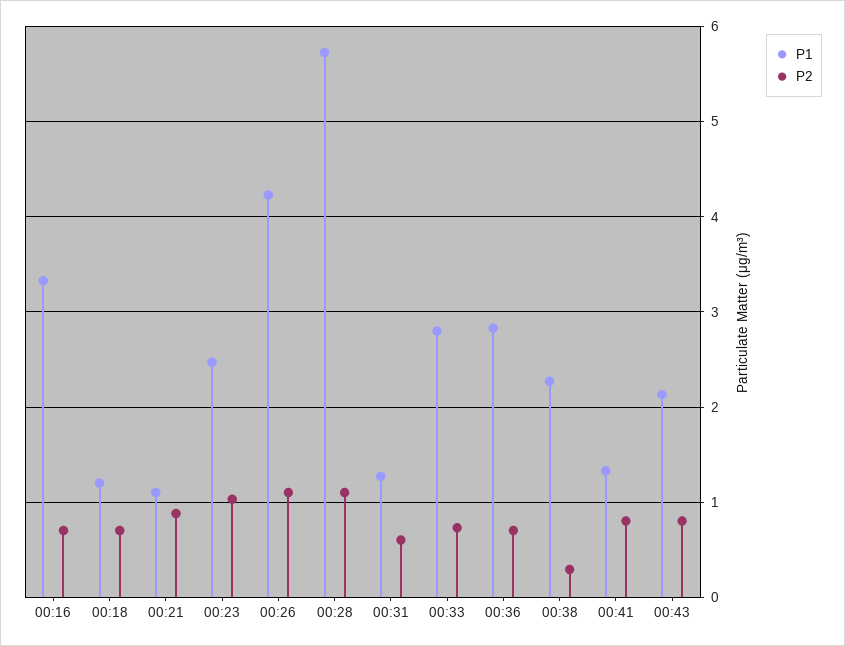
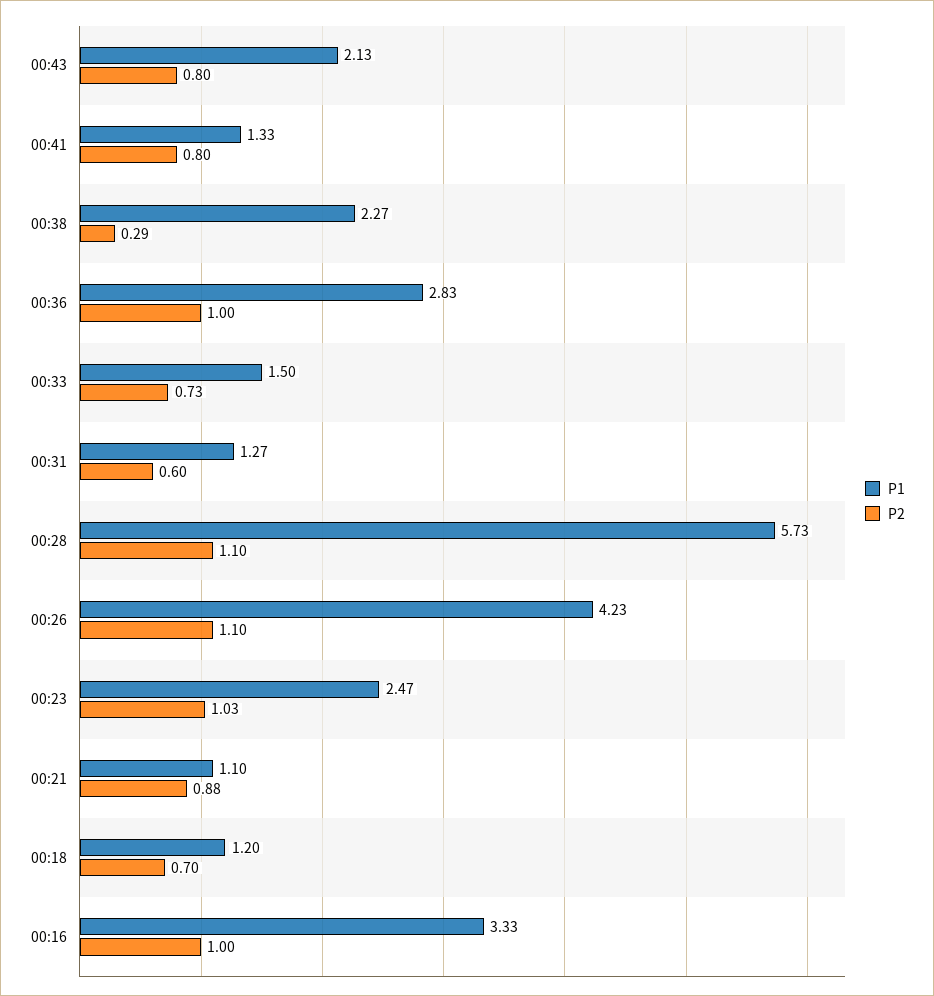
  {
    "P1": {
      "00:16": 3.33,
      "00:18": 1.2,
      "00:21": 1.1,
      "00:23": 2.47,
      "00:26": 4.23,
      "00:28": 5.73,
      "00:31": 1.27,
-     "00:33": 2.8,
+     "00:33": 1.5,
      "00:36": 2.83,
      "00:38": 2.27,
      "00:41": 1.33,
      "00:43": 2.13
    },
    "P2": {
-     "00:16": 0.7,
+     "00:16": 1,
      "00:18": 0.7,
      "00:21": 0.88,
      "00:23": 1.03,
      "00:26": 1.1,
      "00:28": 1.1,
      "00:31": 0.6,
      "00:33": 0.73,
-     "00:36": 0.7,
+     "00:36": 1,
      "00:38": 0.29,
      "00:41": 0.8,
      "00:43": 0.8
    }
  }

